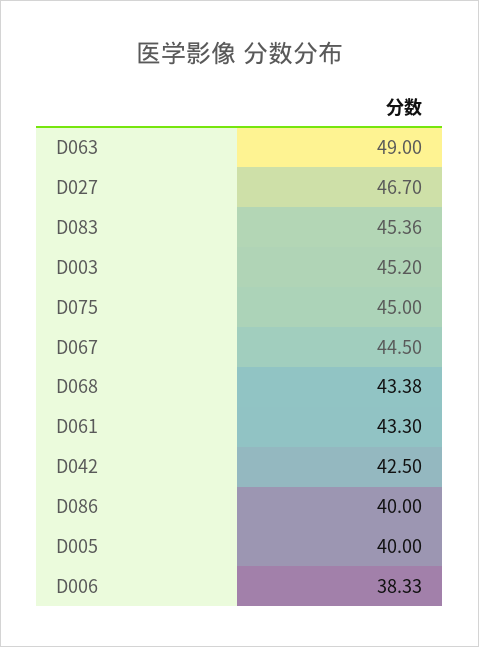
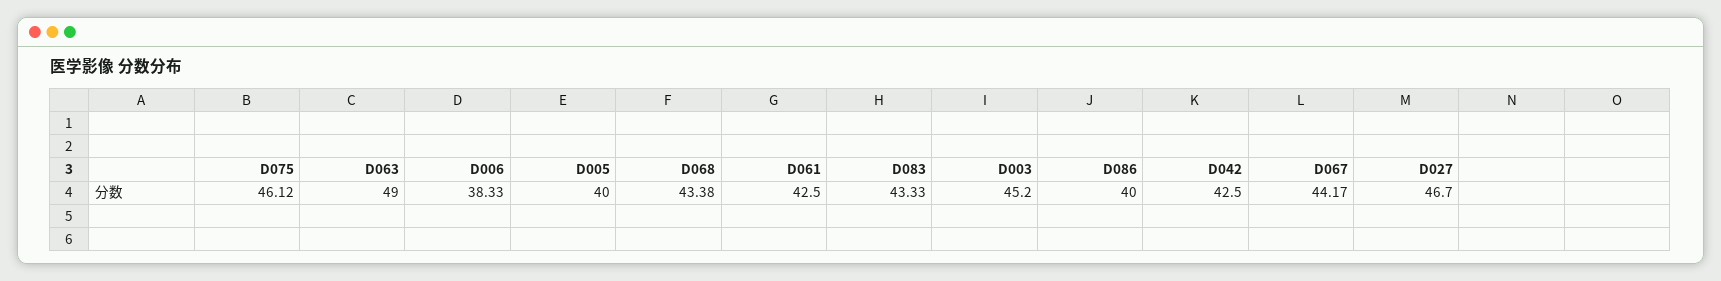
  {
    "D063": 49,
    "D027": 46.7,
-   "D083": 45.36,
+   "D083": 43.33,
    "D003": 45.2,
-   "D075": 45,
+   "D075": 46.12,
-   "D067": 44.5,
+   "D067": 44.17,
    "D068": 43.38,
-   "D061": 43.3,
+   "D061": 42.5,
    "D042": 42.5,
    "D086": 40,
    "D005": 40,
    "D006": 38.33
  }

